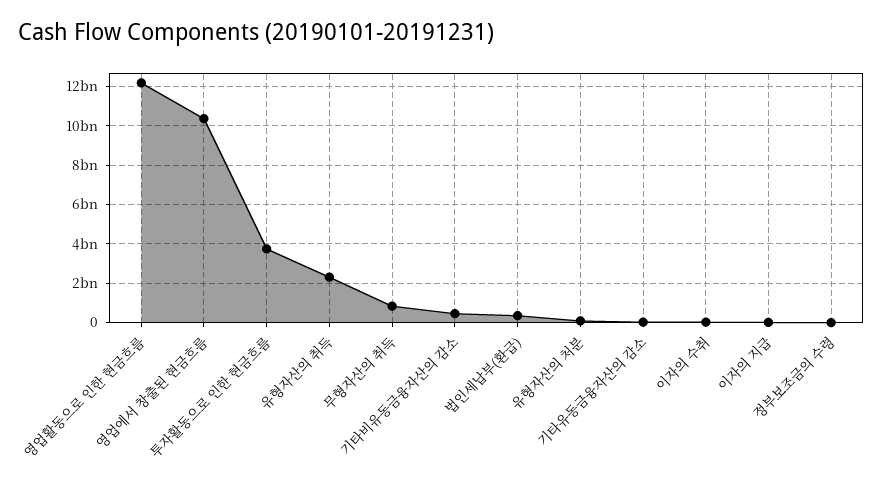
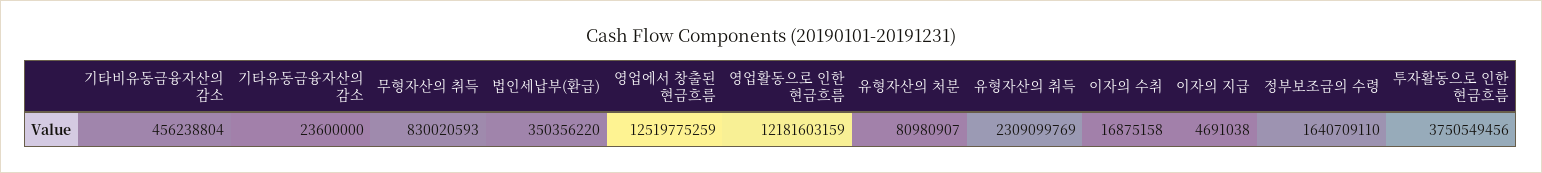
  {
    "영업활동으로 인한 현금흐름": 12181603159,
-   "영업에서 창출된 현금흐름": 10500000000,
+   "영업에서 창출된 현금흐름": 12519775259,
    "투자활동으로 인한 현금흐름": 3750549456,
    "유형자산의 취득": 2309099769,
    "무형자산의 취득": 830020593,
    "기타비유동금융자산의 감소": 456238804,
    "법인세납부(환급)": 350356220,
    "유형자산의 처분": 80980907,
    "기타유동금융자산의 감소": 23600000,
    "이자의 수취": 16875158,
    "이자의 지급": 4691038,
-   "정부보조금의 수령": 0
+   "정부보조금의 수령": 1640709110
  }

